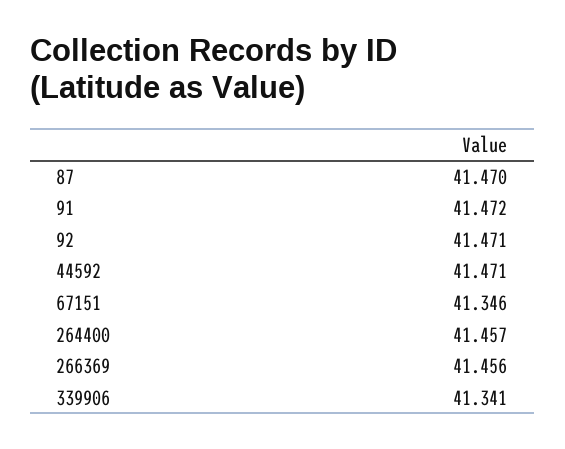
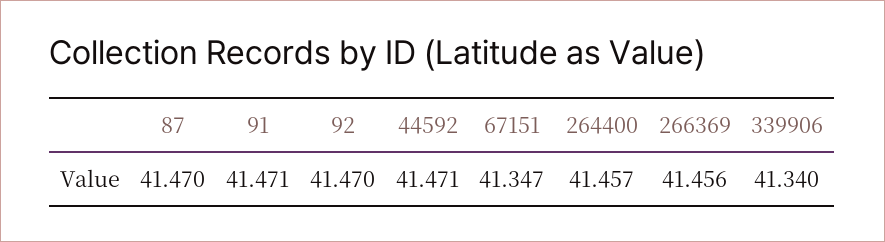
  {
    "87": 41.47,
-   "91": 41.472,
+   "91": 41.471,
-   "92": 41.471,
+   "92": 41.47,
    "44592": 41.471,
-   "67151": 41.346,
+   "67151": 41.347,
    "264400": 41.457,
    "266369": 41.456,
-   "339906": 41.341
+   "339906": 41.34
  }

